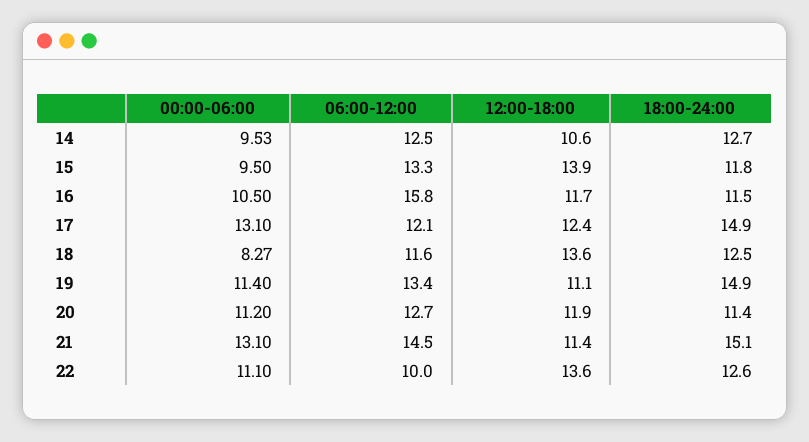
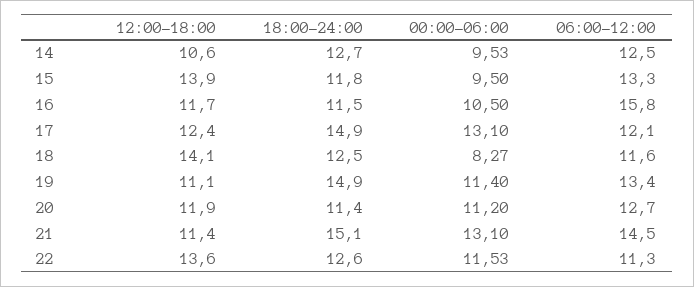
  {
    "00:00-06:00": {
      "14": 9.53,
      "15": 9.5,
      "16": 10.5,
      "17": 13.1,
      "18": 8.27,
      "19": 11.4,
      "20": 11.2,
      "21": 13.1,
-     "22": 11.1
+     "22": 11.53
    },
    "06:00-12:00": {
      "14": 12.5,
      "15": 13.3,
      "16": 15.8,
      "17": 12.1,
      "18": 11.6,
      "19": 13.4,
      "20": 12.7,
      "21": 14.5,
-     "22": 10
+     "22": 11.3
    },
    "12:00-18:00": {
      "14": 10.6,
      "15": 13.9,
      "16": 11.7,
      "17": 12.4,
-     "18": 13.6,
+     "18": 14.1,
      "19": 11.1,
      "20": 11.9,
      "21": 11.4,
      "22": 13.6
    },
    "18:00-24:00": {
      "14": 12.7,
      "15": 11.8,
      "16": 11.5,
      "17": 14.9,
      "18": 12.5,
      "19": 14.9,
      "20": 11.4,
      "21": 15.1,
      "22": 12.6
    }
  }

